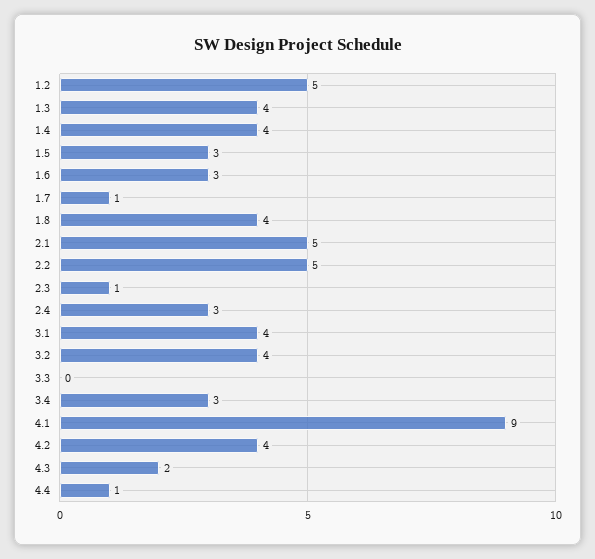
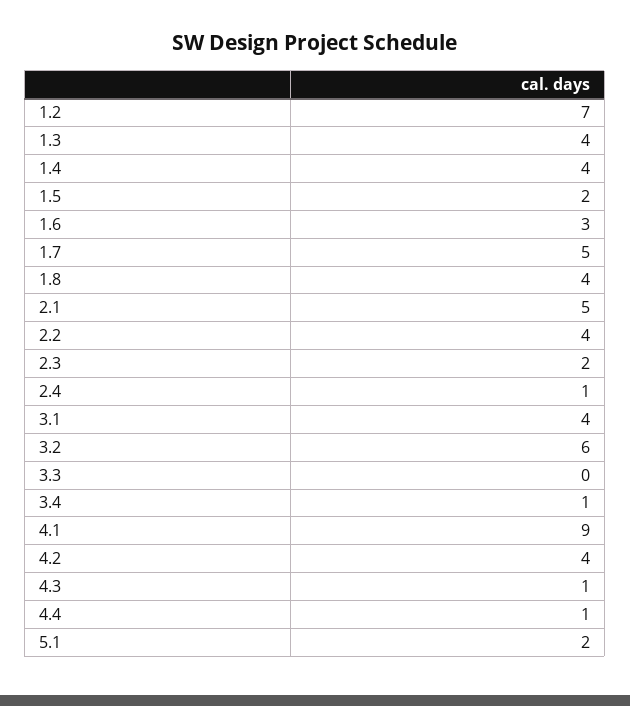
  {
-   "1.2": 5,
+   "1.2": 7,
    "1.3": 4,
    "1.4": 4,
-   "1.5": 3,
+   "1.5": 2,
    "1.6": 3,
-   "1.7": 1,
+   "1.7": 5,
    "1.8": 4,
    "2.1": 5,
-   "2.2": 5,
+   "2.2": 4,
-   "2.3": 1,
+   "2.3": 2,
-   "2.4": 3,
+   "2.4": 1,
    "3.1": 4,
-   "3.2": 4,
+   "3.2": 6,
    "3.3": 0,
-   "3.4": 3,
+   "3.4": 1,
    "4.1": 9,
    "4.2": 4,
-   "4.3": 2,
+   "4.3": 1,
-   "4.4": 1
+   "4.4": 1,
+   "5.1": 2
  }

